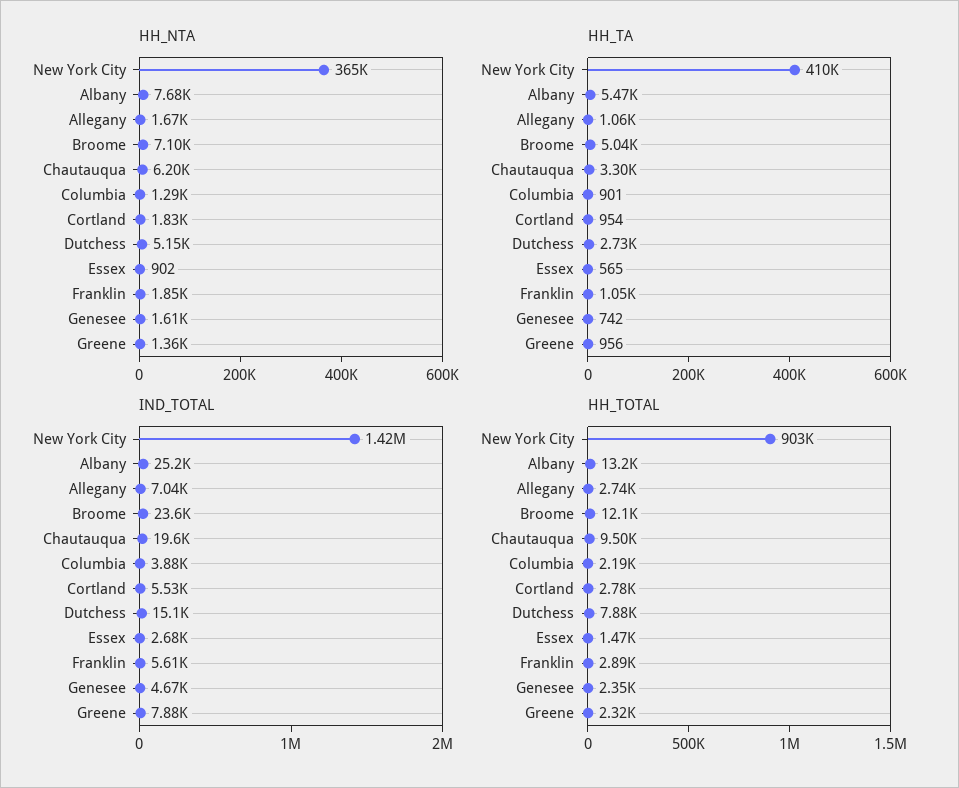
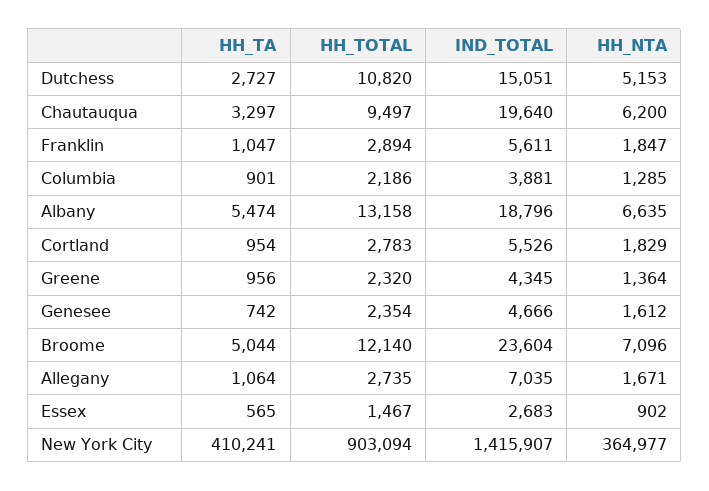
  {
    "HH_NTA": {
      "New York City": 364977,
-     "Albany": 7680,
+     "Albany": 6635,
      "Allegany": 1671,
      "Broome": 7096,
      "Chautauqua": 6200,
      "Columbia": 1285,
      "Cortland": 1829,
      "Dutchess": 5153,
      "Essex": 902,
      "Franklin": 1847,
      "Genesee": 1612,
      "Greene": 1364
    },
    "HH_TA": {
      "New York City": 410241,
      "Albany": 5474,
      "Allegany": 1064,
      "Broome": 5044,
      "Chautauqua": 3297,
      "Columbia": 901,
      "Cortland": 954,
      "Dutchess": 2727,
      "Essex": 565,
      "Franklin": 1047,
      "Genesee": 742,
      "Greene": 956
    },
    "IND_TOTAL": {
      "New York City": 1415907,
-     "Albany": 25200,
+     "Albany": 18796,
      "Allegany": 7035,
      "Broome": 23604,
      "Chautauqua": 19640,
      "Columbia": 3881,
      "Cortland": 5526,
      "Dutchess": 15051,
      "Essex": 2683,
      "Franklin": 5611,
      "Genesee": 4666,
-     "Greene": 7880
+     "Greene": 4345
    },
    "HH_TOTAL": {
      "New York City": 903094,
      "Albany": 13158,
      "Allegany": 2735,
      "Broome": 12140,
      "Chautauqua": 9497,
      "Columbia": 2186,
      "Cortland": 2783,
-     "Dutchess": 7880,
+     "Dutchess": 10820,
      "Essex": 1467,
      "Franklin": 2894,
      "Genesee": 2354,
      "Greene": 2320
    }
  }

